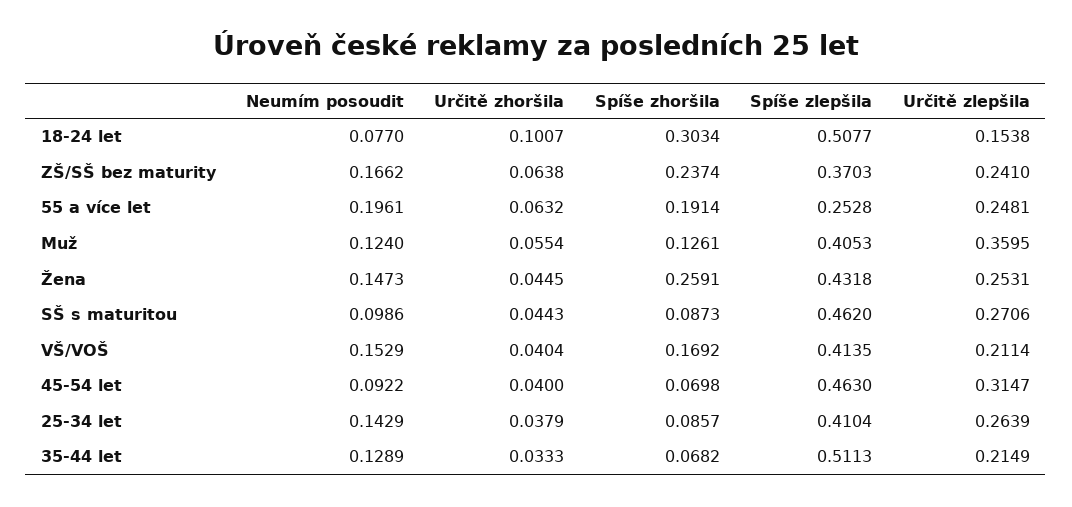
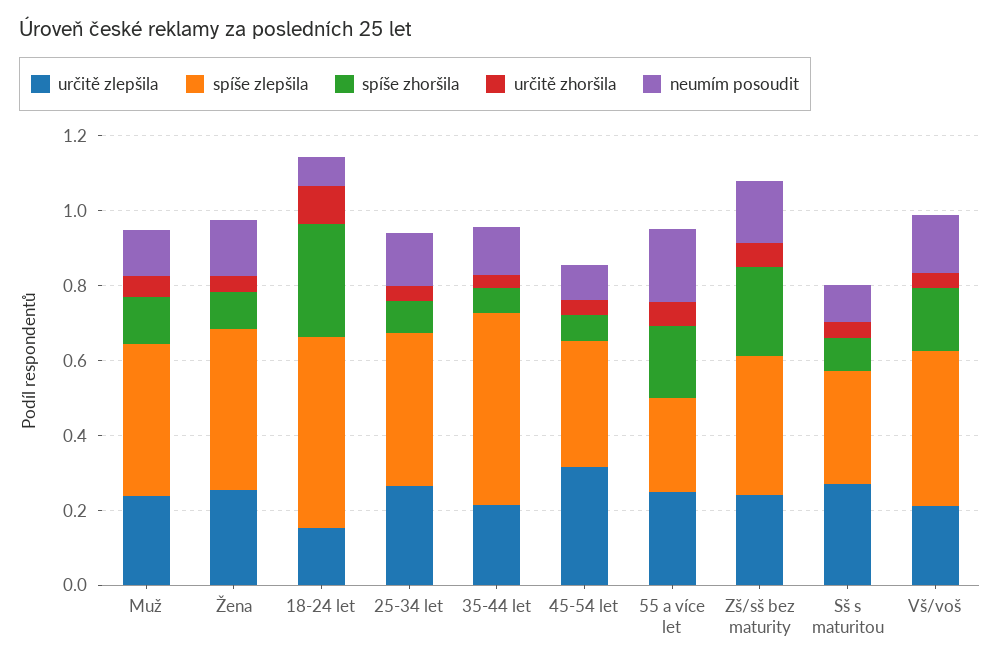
  {
    "Neumím posoudit": {
      "18-24 let": 0.077,
      "ZŠ/SŠ bez maturity": 0.1662,
      "55 a více let": 0.1961,
      "Muž": 0.124,
      "Žena": 0.1473,
      "SŠ s maturitou": 0.0986,
      "VŠ/VOŠ": 0.1529,
      "45-54 let": 0.0922,
      "25-34 let": 0.1429,
      "35-44 let": 0.1289
    },
    "Určitě zhoršila": {
      "18-24 let": 0.1007,
      "ZŠ/SŠ bez maturity": 0.0638,
      "55 a více let": 0.0632,
      "Muž": 0.0554,
      "Žena": 0.0445,
      "SŠ s maturitou": 0.0443,
      "VŠ/VOŠ": 0.0404,
      "45-54 let": 0.04,
      "25-34 let": 0.0379,
      "35-44 let": 0.0333
    },
    "Spíše zhoršila": {
      "18-24 let": 0.3034,
      "ZŠ/SŠ bez maturity": 0.2374,
      "55 a více let": 0.1914,
      "Muž": 0.1261,
-     "Žena": 0.2591,
+     "Žena": 0.1,
      "SŠ s maturitou": 0.0873,
      "VŠ/VOŠ": 0.1692,
      "45-54 let": 0.0698,
      "25-34 let": 0.0857,
      "35-44 let": 0.0682
    },
    "Spíše zlepšila": {
      "18-24 let": 0.5077,
      "ZŠ/SŠ bez maturity": 0.3703,
      "55 a více let": 0.2528,
      "Muž": 0.4053,
      "Žena": 0.4318,
-     "SŠ s maturitou": 0.462,
+     "SŠ s maturitou": 0.3,
      "VŠ/VOŠ": 0.4135,
-     "45-54 let": 0.463,
+     "45-54 let": 0.35,
      "25-34 let": 0.4104,
      "35-44 let": 0.5113
    },
    "Určitě zlepšila": {
      "18-24 let": 0.1538,
      "ZŠ/SŠ bez maturity": 0.241,
      "55 a více let": 0.2481,
-     "Muž": 0.3595,
+     "Muž": 0.25,
      "Žena": 0.2531,
      "SŠ s maturitou": 0.2706,
      "VŠ/VOŠ": 0.2114,
      "45-54 let": 0.3147,
      "25-34 let": 0.2639,
      "35-44 let": 0.2149
    }
  }

